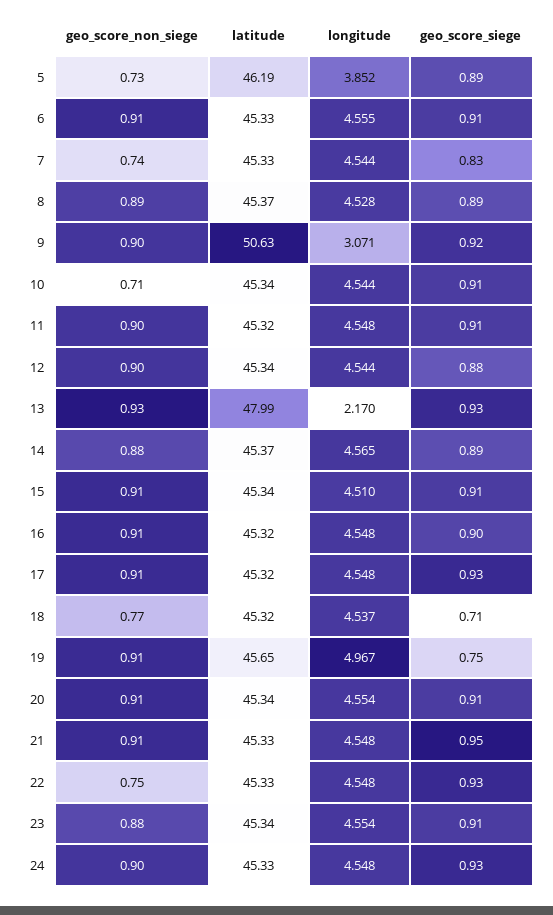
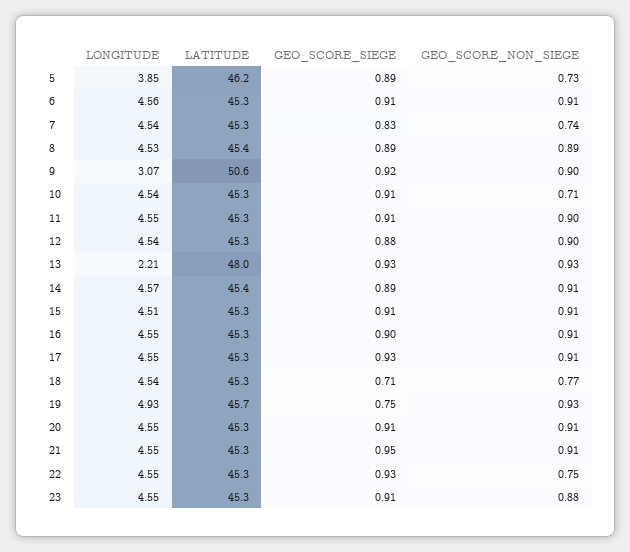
  {
    "geo_score_non_siege": {
      "5": 0.73,
      "6": 0.91,
      "7": 0.74,
      "8": 0.89,
      "9": 0.9,
      "10": 0.71,
      "11": 0.9,
      "12": 0.9,
      "13": 0.93,
-     "14": 0.88,
+     "14": 0.91,
      "15": 0.91,
      "16": 0.91,
      "17": 0.91,
      "18": 0.77,
-     "19": 0.91,
+     "19": 0.93,
      "20": 0.91,
      "21": 0.91,
      "22": 0.75,
-     "23": 0.88,
+     "23": 0.88
-     "24": 0.9
    },
    "latitude": {
      "5": 46.19,
      "6": 45.33,
      "7": 45.33,
      "8": 45.37,
      "9": 50.63,
      "10": 45.34,
      "11": 45.32,
      "12": 45.34,
      "13": 47.99,
      "14": 45.37,
      "15": 45.34,
      "16": 45.32,
      "17": 45.32,
      "18": 45.32,
      "19": 45.65,
      "20": 45.34,
      "21": 45.33,
      "22": 45.33,
-     "23": 45.34,
+     "23": 45.34
-     "24": 45.33
    },
    "longitude": {
      "5": 3.852,
      "6": 4.555,
      "7": 4.544,
      "8": 4.528,
      "9": 3.071,
      "10": 4.544,
      "11": 4.548,
      "12": 4.544,
-     "13": 2.17,
+     "13": 2.21,
      "14": 4.565,
      "15": 4.51,
      "16": 4.548,
      "17": 4.548,
      "18": 4.537,
-     "19": 4.967,
+     "19": 4.93,
      "20": 4.554,
      "21": 4.548,
      "22": 4.548,
-     "23": 4.554,
+     "23": 4.554
-     "24": 4.548
    },
    "geo_score_siege": {
      "5": 0.89,
      "6": 0.91,
      "7": 0.83,
      "8": 0.89,
      "9": 0.92,
      "10": 0.91,
      "11": 0.91,
      "12": 0.88,
      "13": 0.93,
      "14": 0.89,
      "15": 0.91,
      "16": 0.9,
      "17": 0.93,
      "18": 0.71,
      "19": 0.75,
      "20": 0.91,
      "21": 0.95,
      "22": 0.93,
-     "23": 0.91,
+     "23": 0.91
-     "24": 0.93
    }
  }

